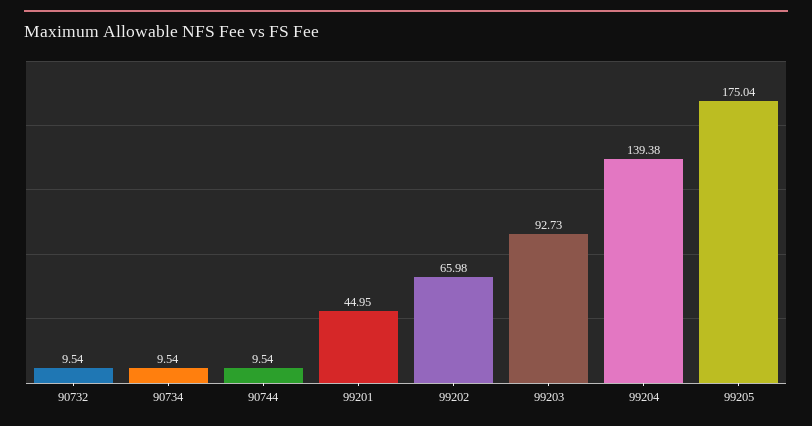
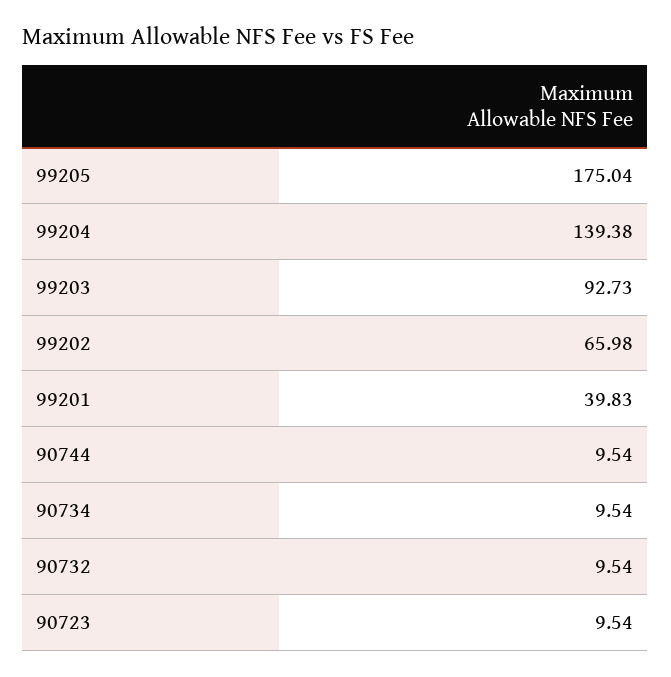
  {
    "90732": 9.54,
    "90734": 9.54,
    "90744": 9.54,
-   "99201": 44.95,
+   "99201": 39.83,
    "99202": 65.98,
    "99203": 92.73,
    "99204": 139.38,
-   "99205": 175.04
+   "99205": 175.04,
+   "90723": 9.54
  }

